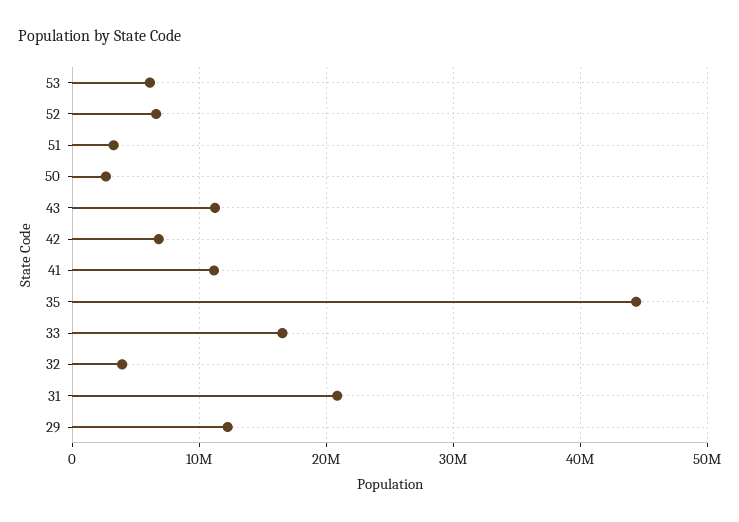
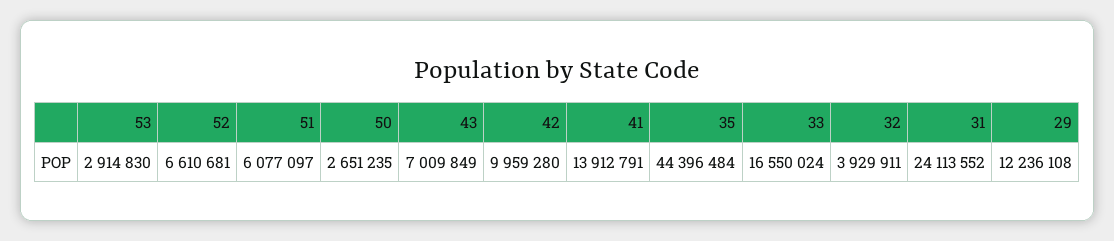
  {
-   "53": 6000000,
+   "53": 2914830,
    "52": 6610681,
-   "51": 3000000,
+   "51": 6077097,
    "50": 2651235,
-   "43": 11000000,
+   "43": 7009849,
-   "42": 7000000,
+   "42": 9959280,
-   "41": 11000000,
+   "41": 13912791,
    "35": 44396484,
    "33": 16550024,
    "32": 3929911,
-   "31": 21000000,
+   "31": 24113552,
    "29": 12236108
  }

